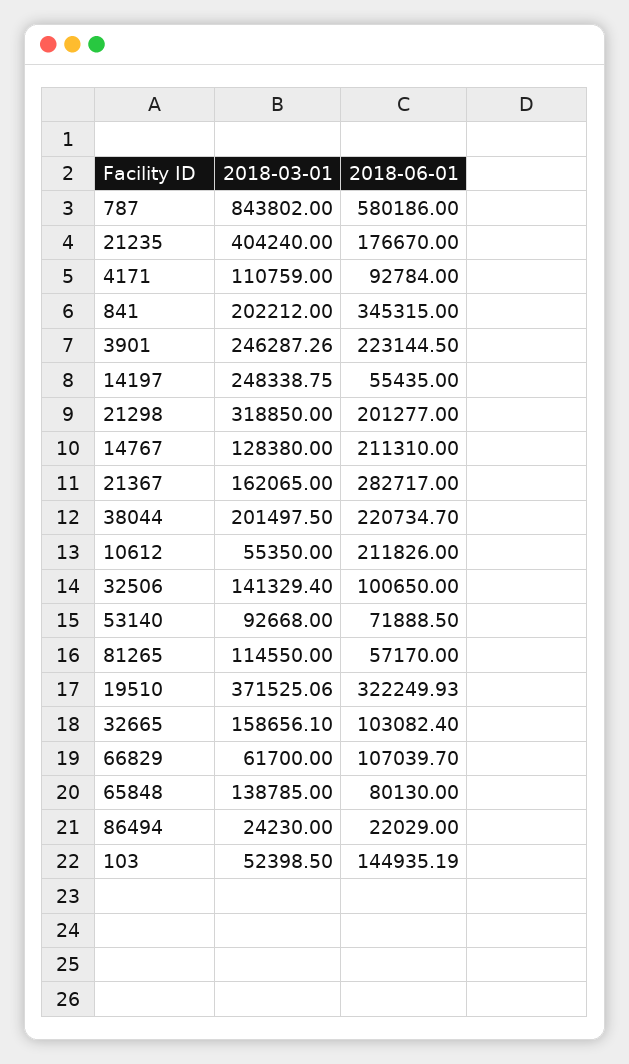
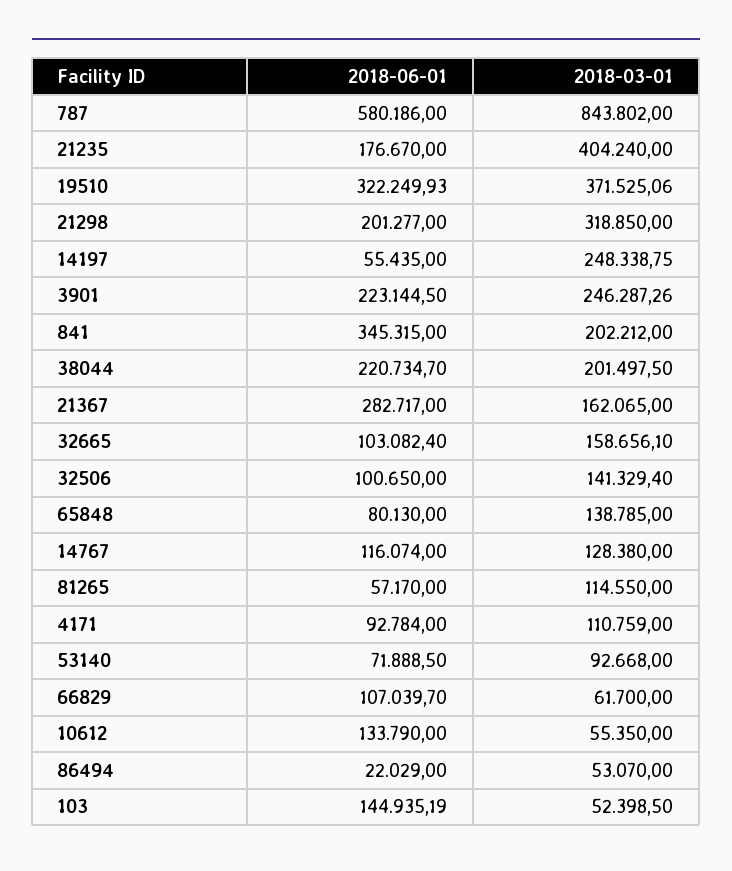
  {
    "2018-03-01": {
      "787": 843802,
      "21235": 404240,
      "4171": 110759,
      "841": 202212,
      "3901": 246287.26,
      "14197": 248338.75,
      "21298": 318850,
      "14767": 128380,
      "21367": 162065,
      "38044": 201497.5,
      "10612": 55350,
      "32506": 141329.4,
      "53140": 92668,
      "81265": 114550,
      "19510": 371525.06,
      "32665": 158656.1,
      "66829": 61700,
      "65848": 138785,
-     "86494": 24230,
+     "86494": 53070,
      "103": 52398.5
    },
    "2018-06-01": {
      "787": 580186,
      "21235": 176670,
      "4171": 92784,
      "841": 345315,
      "3901": 223144.5,
      "14197": 55435,
      "21298": 201277,
-     "14767": 211310,
+     "14767": 116074,
      "21367": 282717,
      "38044": 220734.7,
-     "10612": 211826,
+     "10612": 133790,
      "32506": 100650,
      "53140": 71888.5,
      "81265": 57170,
      "19510": 322249.93,
      "32665": 103082.4,
      "66829": 107039.7,
      "65848": 80130,
      "86494": 22029,
      "103": 144935.19
    }
  }

